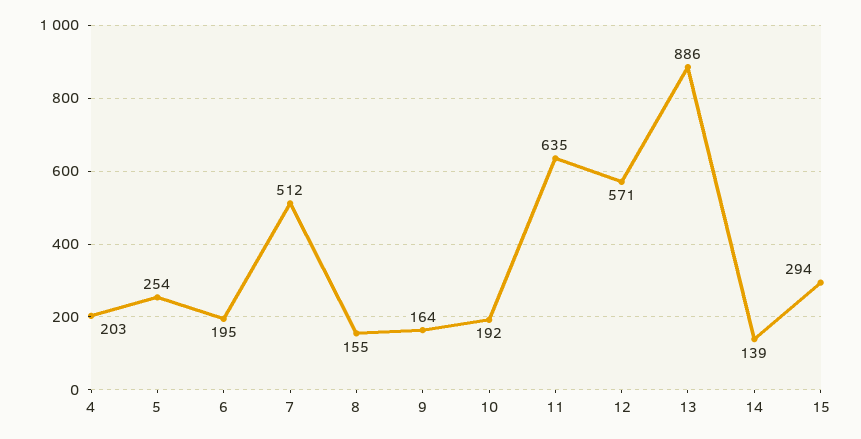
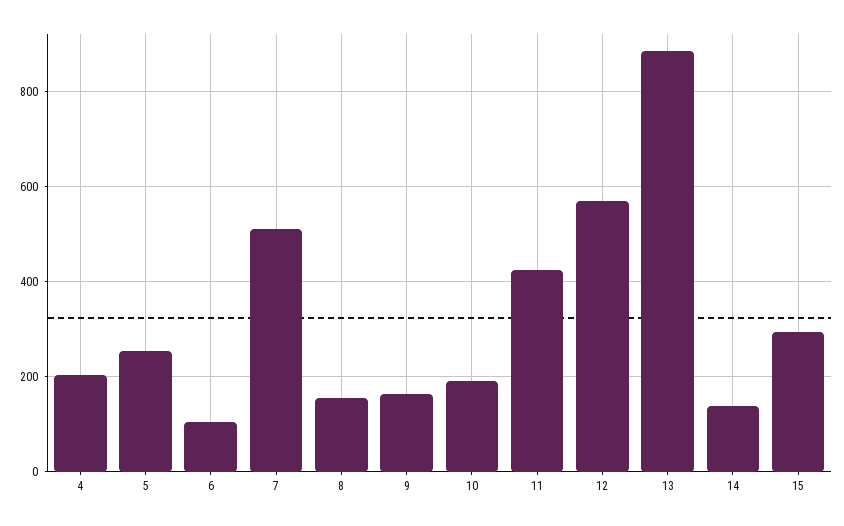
  {
    "4": 203,
    "5": 254,
-   "6": 195,
+   "6": 100,
    "7": 512,
    "8": 155,
    "9": 164,
    "10": 192,
-   "11": 635,
+   "11": 420,
    "12": 571,
    "13": 886,
    "14": 139,
    "15": 294
  }

